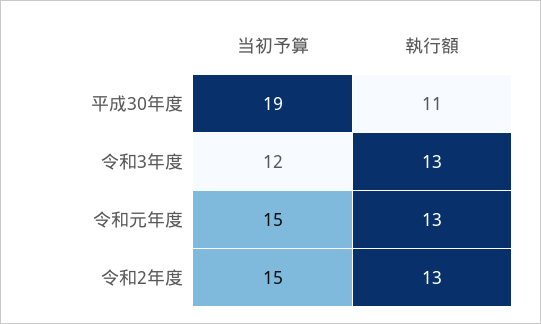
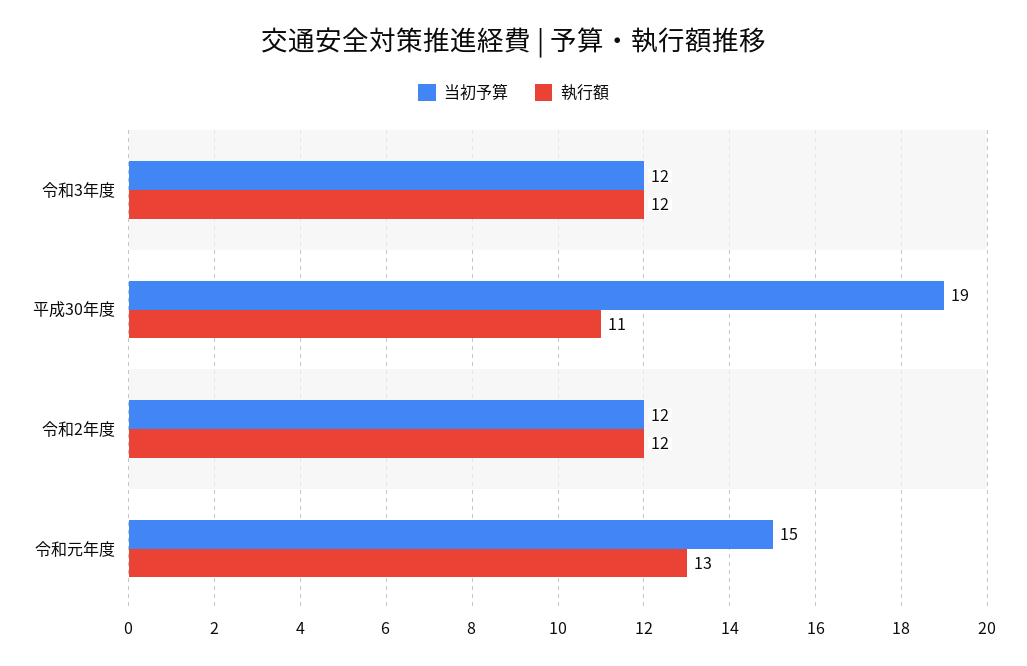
  {
    "当初予算": {
      "平成30年度": 19,
      "令和3年度": 12,
      "令和元年度": 15,
-     "令和2年度": 15
+     "令和2年度": 12
    },
    "執行額": {
      "平成30年度": 11,
-     "令和3年度": 13,
+     "令和3年度": 12,
      "令和元年度": 13,
-     "令和2年度": 13
+     "令和2年度": 12
    }
  }

